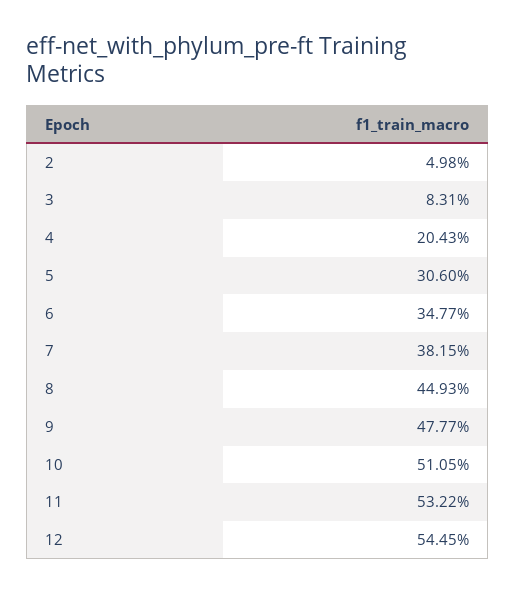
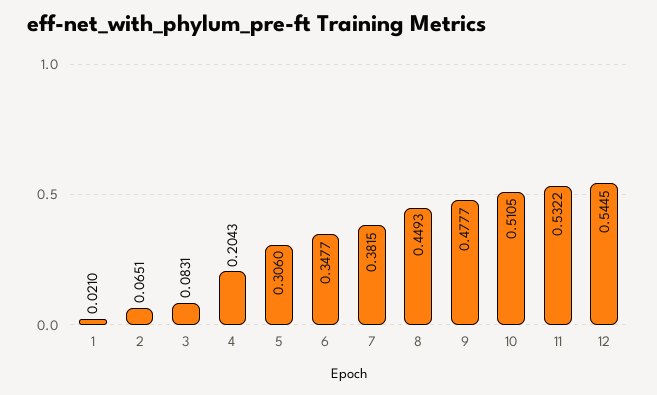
  {
-   "2": 0.0498,
+   "2": 0.0651,
    "3": 0.0831,
    "4": 0.2043,
    "5": 0.306,
    "6": 0.3477,
    "7": 0.3815,
    "8": 0.4493,
    "9": 0.4777,
    "10": 0.5105,
    "11": 0.5322,
-   "12": 0.5445
+   "12": 0.5445,
+   "1": 0.021
  }

